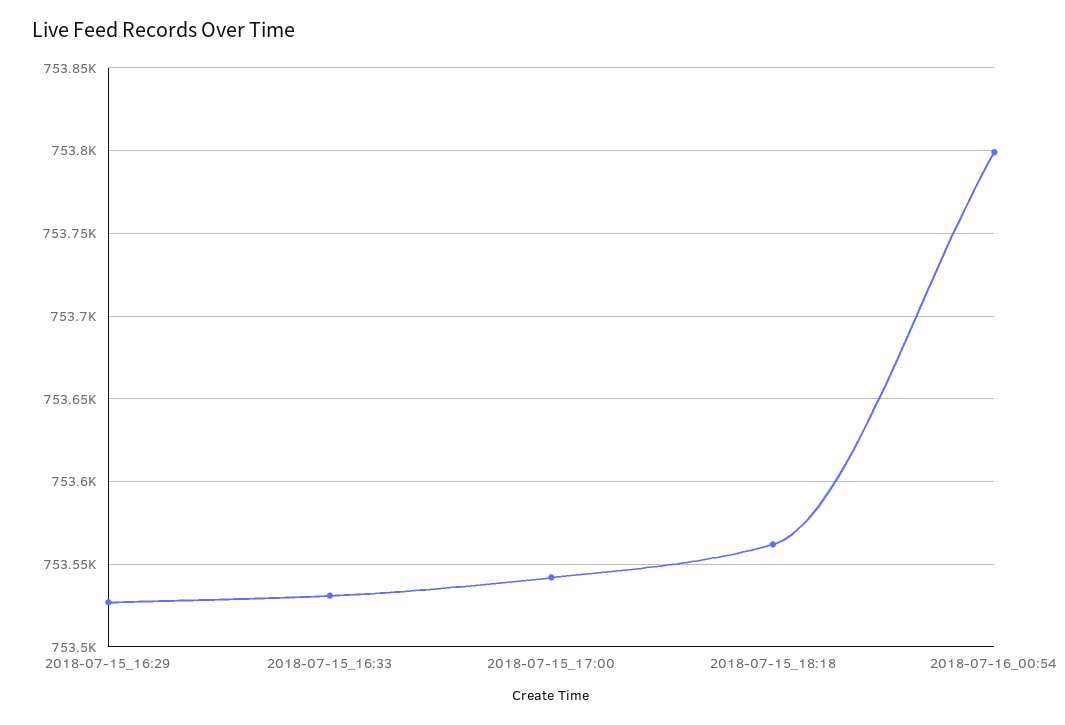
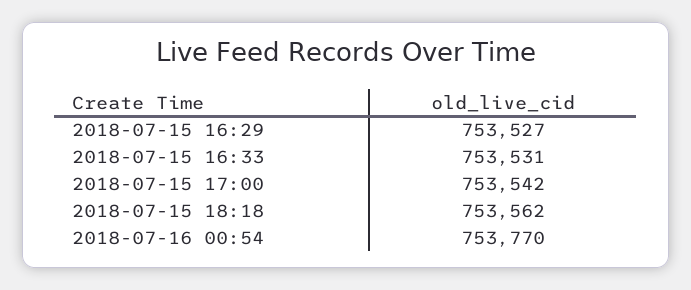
  {
    "2018-07-15_16:29": 753527,
    "2018-07-15_16:33": 753531,
    "2018-07-15_17:00": 753542,
    "2018-07-15_18:18": 753562,
-   "2018-07-16_00:54": 753800
+   "2018-07-16_00:54": 753770
  }

